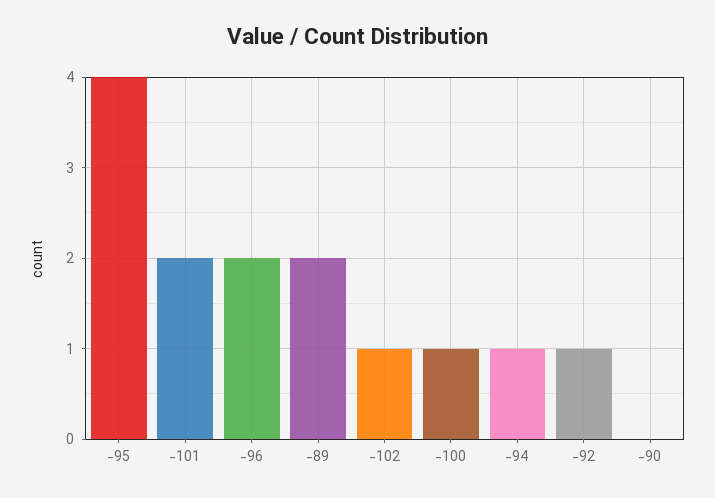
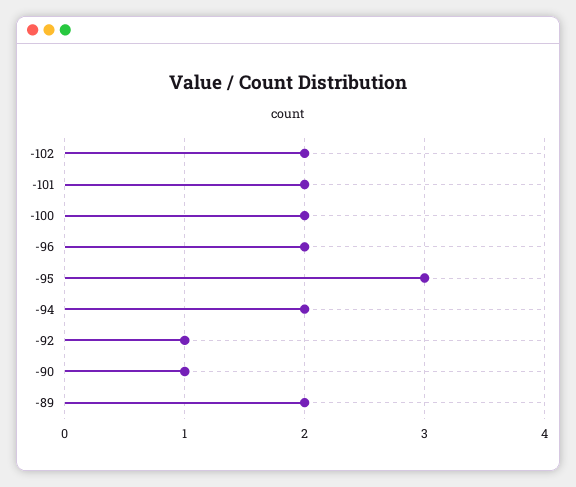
  {
-   "-95": 4,
+   "-95": 3,
    "-101": 2,
    "-96": 2,
    "-89": 2,
-   "-102": 1,
+   "-102": 2,
-   "-100": 1,
+   "-100": 2,
-   "-94": 1,
+   "-94": 2,
    "-92": 1,
-   "-90": 0
+   "-90": 1
  }

